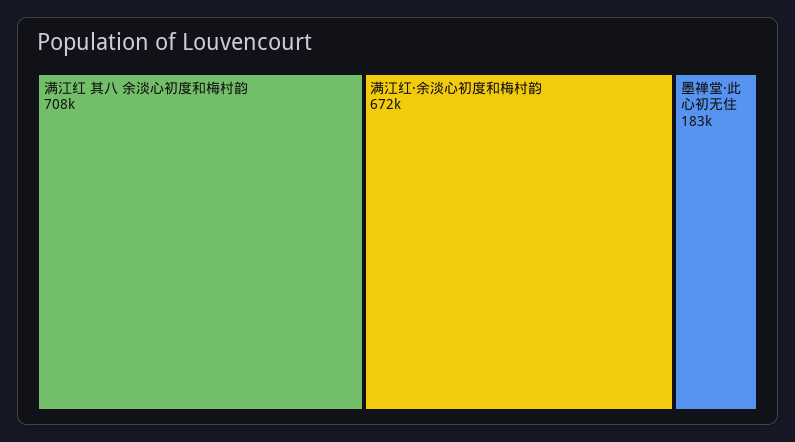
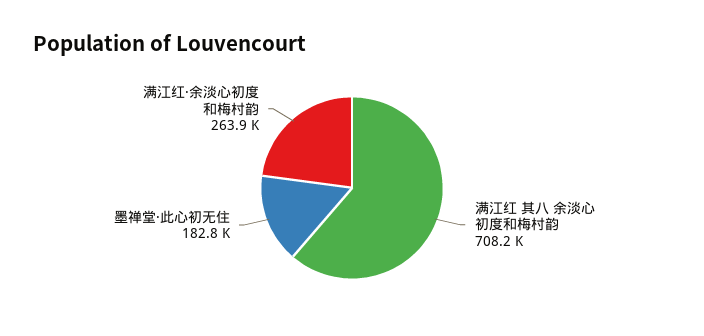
  {
    "满江红 其八 余淡心初度和梅村韵": 708200,
-   "满江红·余淡心初度和梅村韵": 672000,
+   "满江红·余淡心初度和梅村韵": 263900,
    "墨禅堂·此心初无住": 182800
  }

